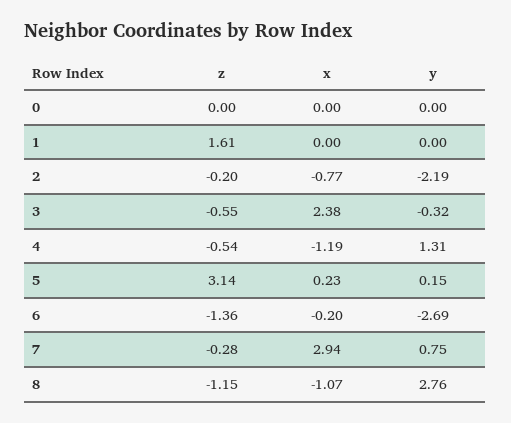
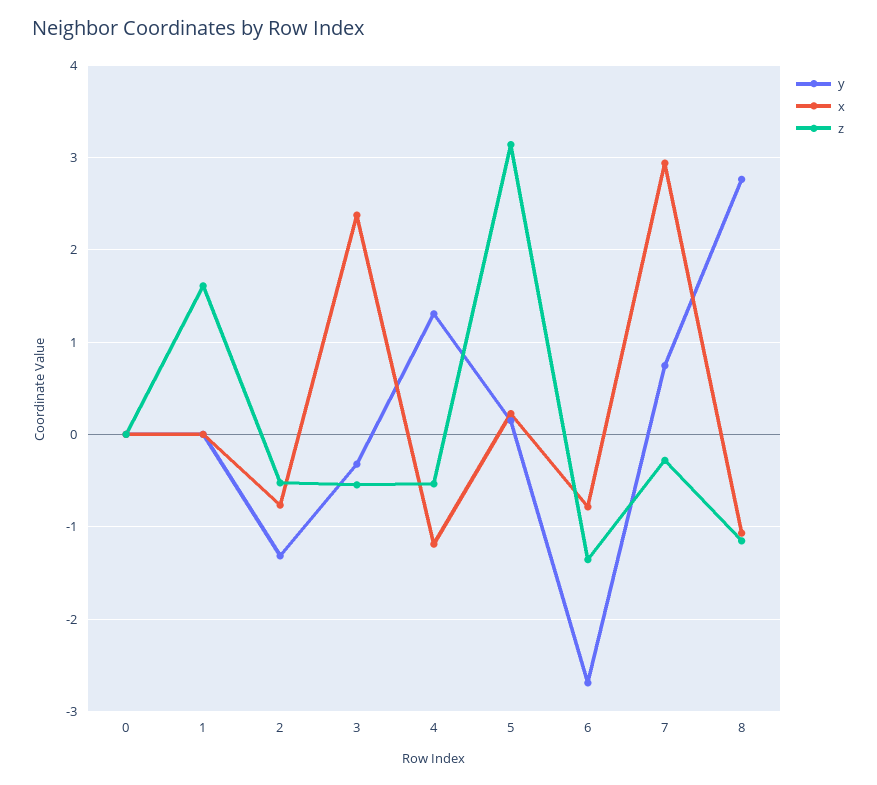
  {
    "z": {
      "0": 0,
      "1": 1.61,
-     "2": -0.2,
+     "2": -0.5,
      "3": -0.55,
      "4": -0.54,
      "5": 3.14,
      "6": -1.36,
      "7": -0.28,
      "8": -1.15
    },
    "x": {
      "0": 0,
      "1": 0,
      "2": -0.77,
      "3": 2.38,
      "4": -1.19,
      "5": 0.23,
-     "6": -0.2,
+     "6": -0.8,
      "7": 2.94,
      "8": -1.07
    },
    "y": {
      "0": 0,
      "1": 0,
-     "2": -2.19,
+     "2": -1.3,
      "3": -0.32,
      "4": 1.31,
      "5": 0.15,
      "6": -2.69,
      "7": 0.75,
      "8": 2.76
    }
  }

